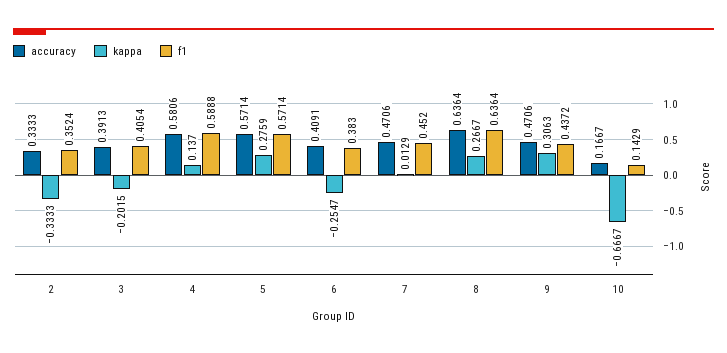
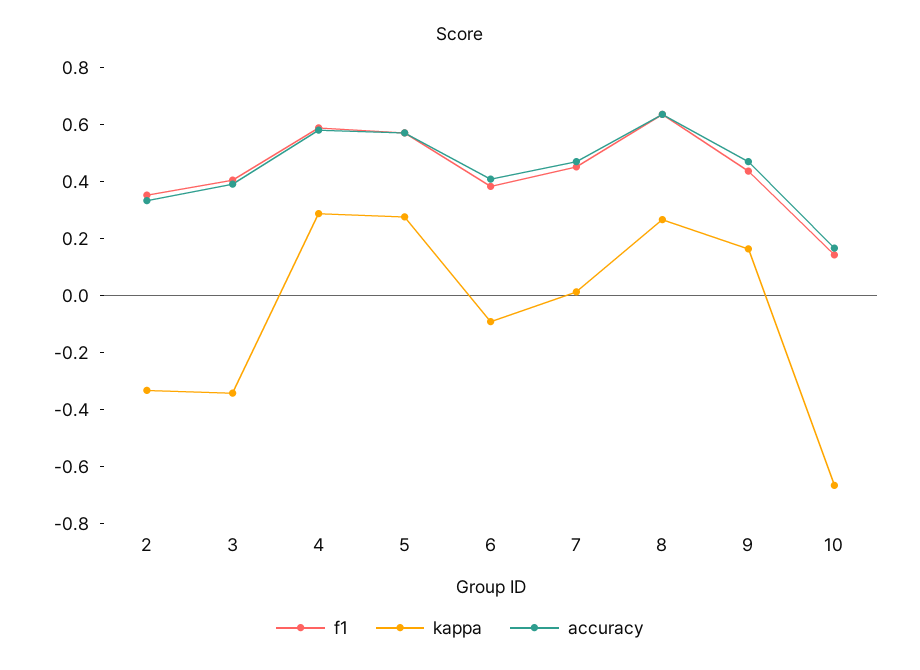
  {
    "accuracy": {
      "2": 0.3333,
      "3": 0.3913,
      "4": 0.5806,
      "5": 0.5714,
      "6": 0.4091,
      "7": 0.4706,
      "8": 0.6364,
      "9": 0.4706,
      "10": 0.1667
    },
    "kappa": {
      "2": -0.3333,
-     "3": -0.2015,
+     "3": -0.35,
-     "4": 0.137,
+     "4": 0.3,
      "5": 0.2759,
-     "6": -0.2547,
+     "6": -0.1,
      "7": 0.0129,
      "8": 0.2667,
-     "9": 0.3063,
+     "9": 0.15,
      "10": -0.6667
    },
    "f1": {
      "2": 0.3524,
      "3": 0.4054,
      "4": 0.5888,
      "5": 0.5714,
      "6": 0.383,
      "7": 0.452,
      "8": 0.6364,
      "9": 0.4372,
      "10": 0.1429
    }
  }

